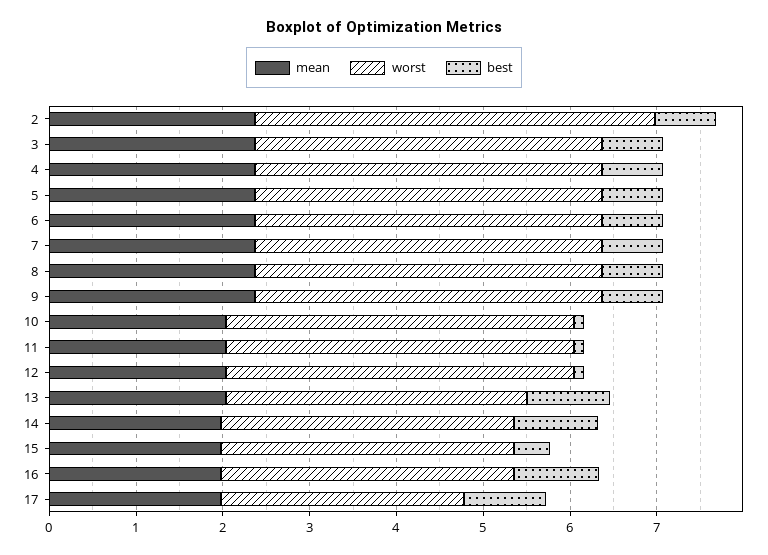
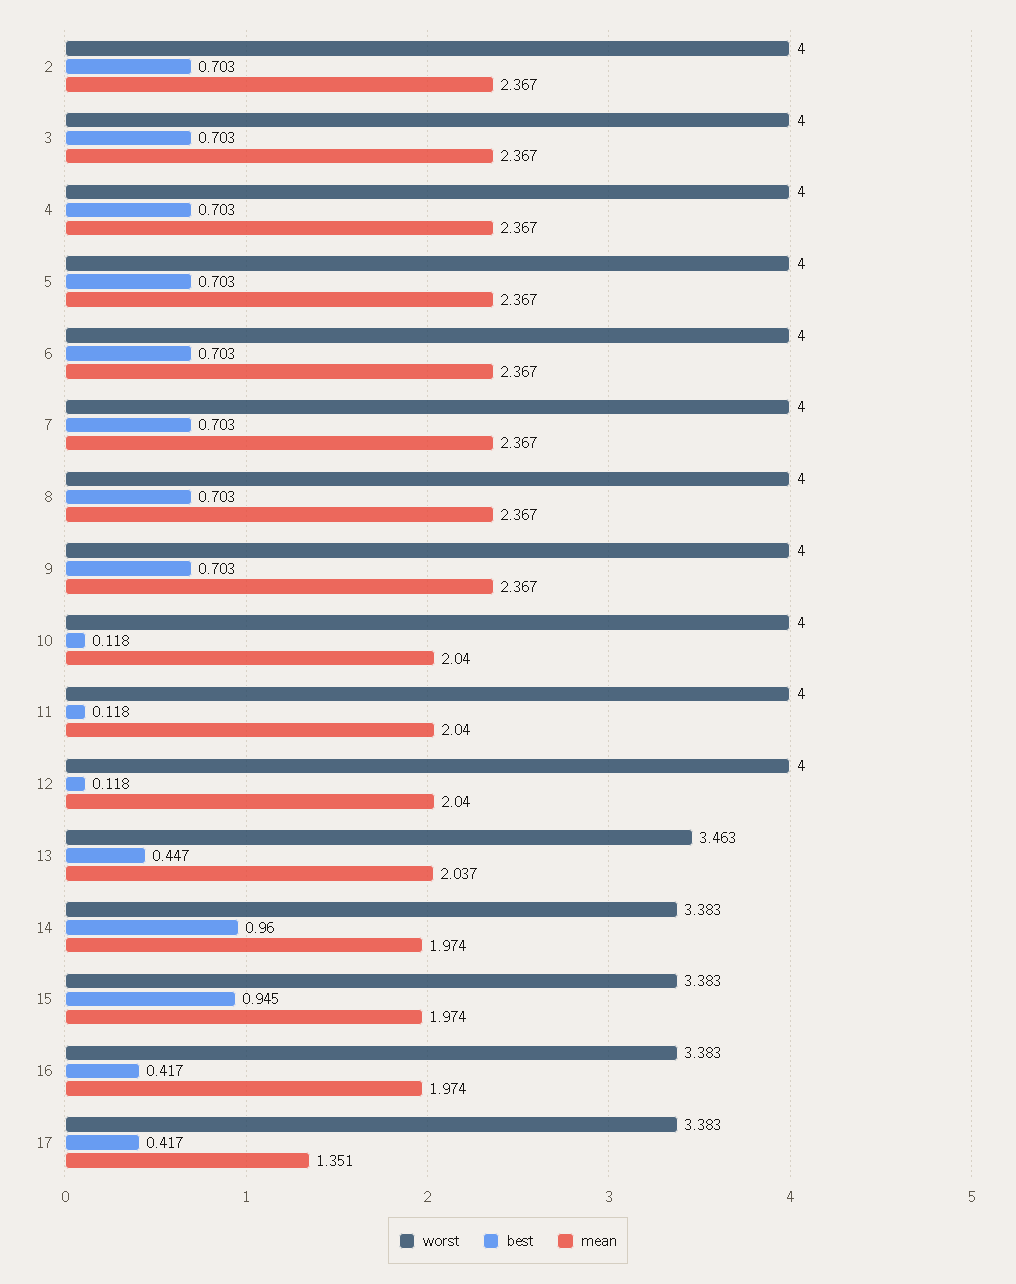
  {
    "mean": {
      "2": 2.367,
      "3": 2.367,
      "4": 2.367,
      "5": 2.367,
      "6": 2.367,
      "7": 2.367,
      "8": 2.367,
      "9": 2.367,
      "10": 2.04,
      "11": 2.04,
      "12": 2.04,
      "13": 2.037,
      "14": 1.974,
      "15": 1.974,
      "16": 1.974,
-     "17": 2
+     "17": 1.351
    },
    "worst": {
-     "2": 4.6,
+     "2": 4,
      "3": 4,
      "4": 4,
      "5": 4,
      "6": 4,
      "7": 4,
      "8": 4,
      "9": 4,
      "10": 4,
      "11": 4,
      "12": 4,
      "13": 3.463,
      "14": 3.383,
      "15": 3.383,
      "16": 3.383,
-     "17": 2.8
+     "17": 3.383
    },
    "best": {
      "2": 0.703,
      "3": 0.703,
      "4": 0.703,
      "5": 0.703,
      "6": 0.703,
      "7": 0.703,
      "8": 0.703,
      "9": 0.703,
      "10": 0.118,
      "11": 0.118,
      "12": 0.118,
-     "13": 1,
+     "13": 0.447,
      "14": 0.96,
-     "15": 0.4,
+     "15": 0.945,
-     "16": 1,
+     "16": 0.417,
-     "17": 1
+     "17": 0.417
    }
  }

